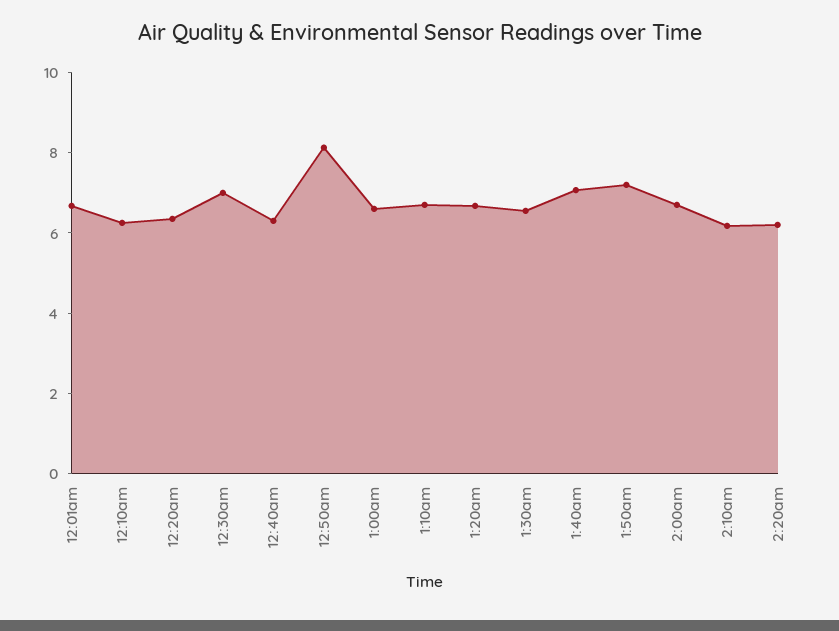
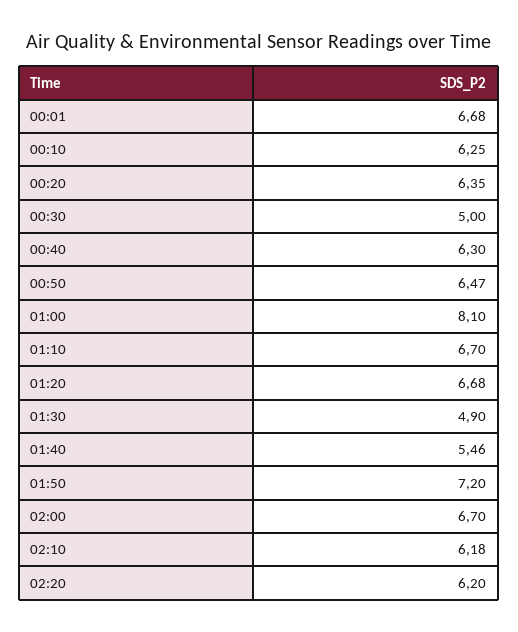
  {
    "12:01am": 6.68,
    "12:10am": 6.25,
    "12:20am": 6.35,
-   "12:30am": 7,
+   "12:30am": 5,
    "12:40am": 6.3,
-   "12:50am": 8,
+   "12:50am": 6.47,
-   "1:00am": 6.5,
+   "1:00am": 8.1,
    "1:10am": 6.7,
    "1:20am": 6.68,
-   "1:30am": 6.5,
+   "1:30am": 4.9,
-   "1:40am": 7,
+   "1:40am": 5.46,
    "1:50am": 7.2,
    "2:00am": 6.7,
    "2:10am": 6.18,
    "2:20am": 6.2
  }

